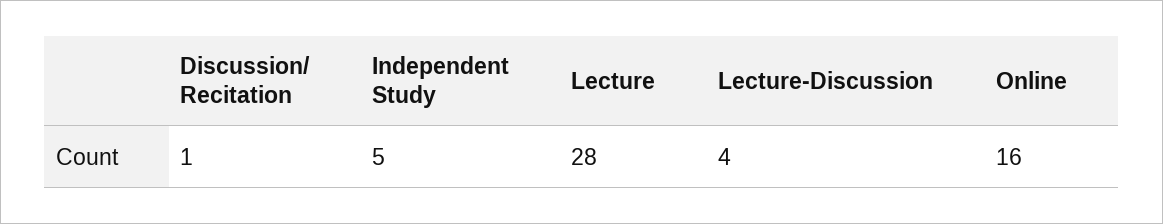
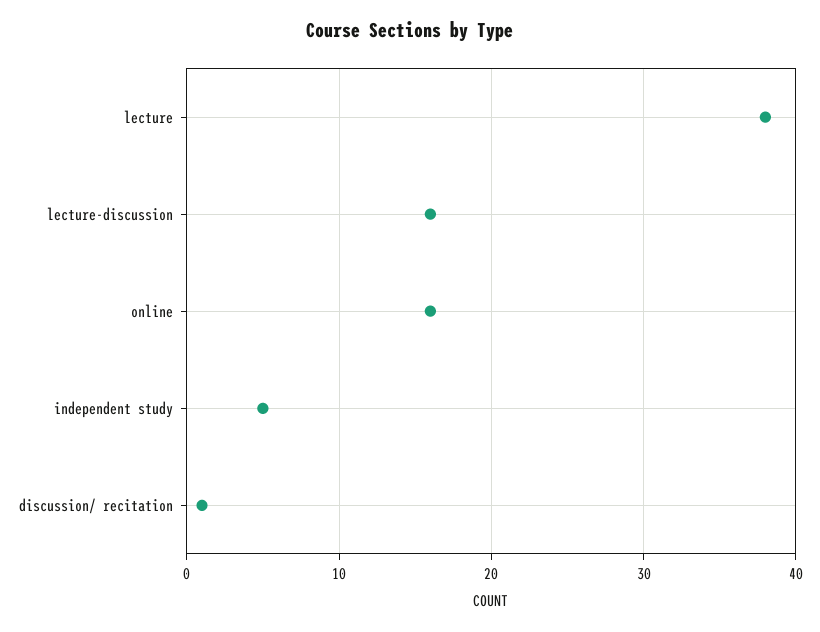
  {
    "Discussion/ Recitation": 1,
    "Independent Study": 5,
-   "Lecture": 28,
+   "Lecture": 38,
-   "Lecture-Discussion": 4,
+   "Lecture-Discussion": 16,
    "Online": 16
  }

